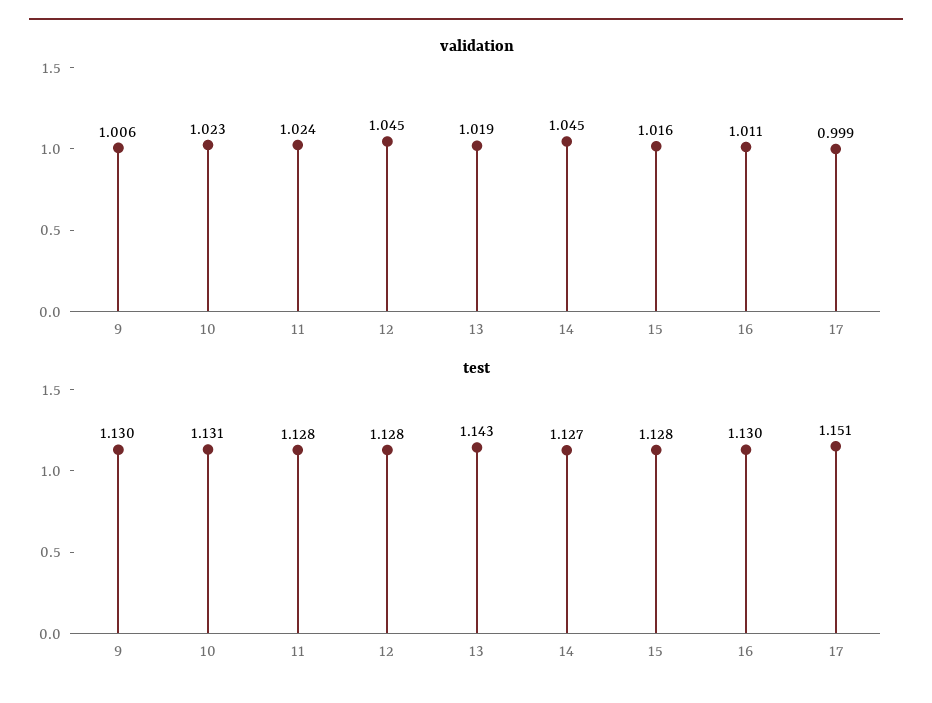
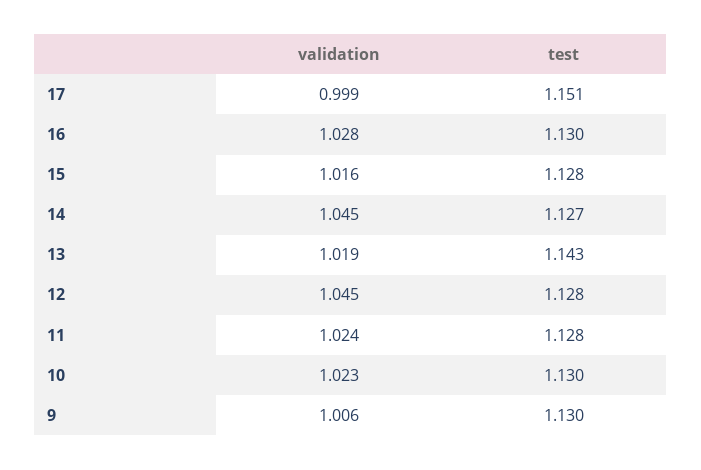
  {
    "validation": {
      "9": 1.006,
      "10": 1.023,
      "11": 1.024,
      "12": 1.045,
      "13": 1.019,
      "14": 1.045,
      "15": 1.016,
-     "16": 1.011,
+     "16": 1.028,
      "17": 0.999
    },
    "test": {
      "9": 1.13,
-     "10": 1.131,
+     "10": 1.13,
      "11": 1.128,
      "12": 1.128,
      "13": 1.143,
      "14": 1.127,
      "15": 1.128,
      "16": 1.13,
      "17": 1.151
    }
  }

